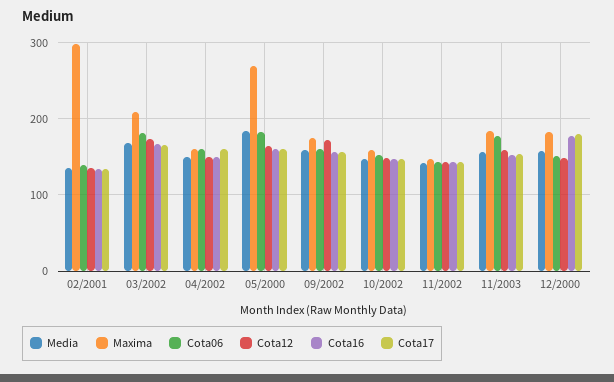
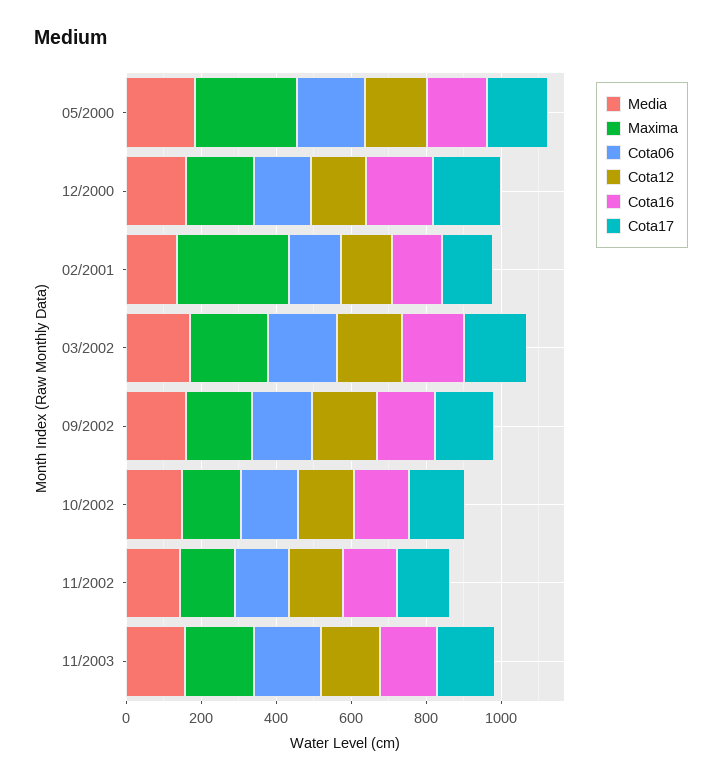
  {
    "Media": {
      "02/2001": 140,
      "03/2002": 170,
-     "04/2002": 150,
      "05/2000": 180,
      "09/2002": 160,
      "10/2002": 150,
      "11/2002": 140,
      "11/2003": 160,
      "12/2000": 160
    },
    "Maxima": {
      "02/2001": 300,
      "03/2002": 210,
-     "04/2002": 160,
      "05/2000": 270,
      "09/2002": 180,
      "10/2002": 160,
      "11/2002": 150,
      "11/2003": 180,
      "12/2000": 180
    },
    "Cota06": {
      "02/2001": 140,
      "03/2002": 180,
-     "04/2002": 160,
      "05/2000": 180,
      "09/2002": 160,
      "10/2002": 150,
      "11/2002": 140,
      "11/2003": 180,
      "12/2000": 150
    },
    "Cota12": {
      "02/2001": 140,
      "03/2002": 170,
-     "04/2002": 150,
      "05/2000": 160,
      "09/2002": 170,
      "10/2002": 150,
      "11/2002": 140,
      "11/2003": 160,
      "12/2000": 150
    },
    "Cota16": {
      "02/2001": 130,
      "03/2002": 170,
-     "04/2002": 150,
      "05/2000": 160,
      "09/2002": 160,
      "10/2002": 150,
      "11/2002": 140,
      "11/2003": 150,
      "12/2000": 180
    },
    "Cota17": {
      "02/2001": 130,
      "03/2002": 170,
-     "04/2002": 160,
      "05/2000": 160,
      "09/2002": 160,
      "10/2002": 150,
      "11/2002": 140,
      "11/2003": 150,
      "12/2000": 180
    }
  }

